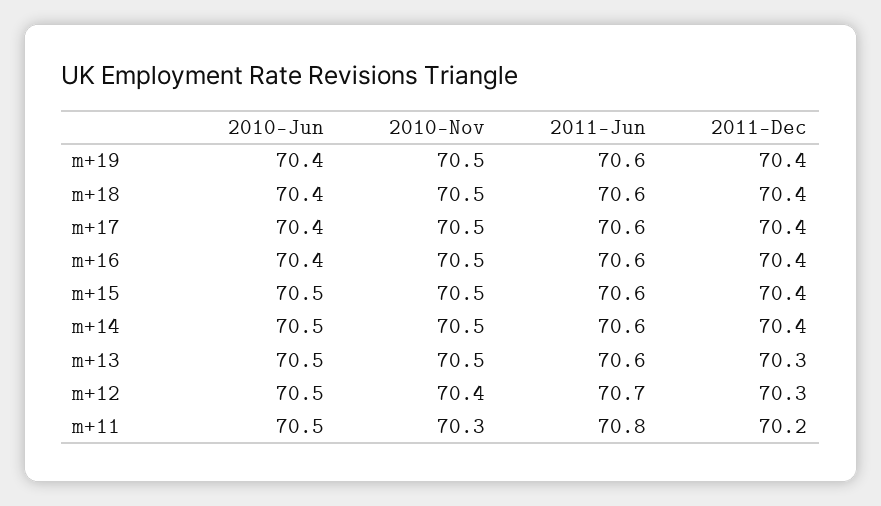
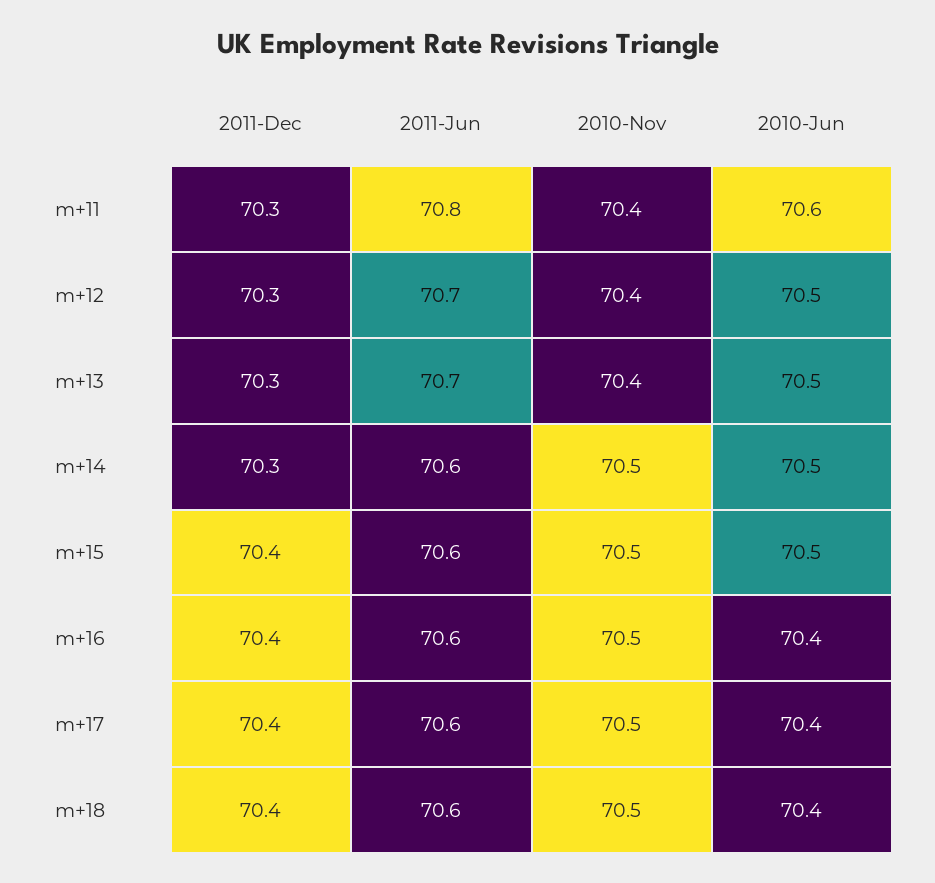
  {
    "2010-Jun": {
-     "m+19": 70.4,
      "m+18": 70.4,
      "m+17": 70.4,
      "m+16": 70.4,
      "m+15": 70.5,
      "m+14": 70.5,
      "m+13": 70.5,
      "m+12": 70.5,
-     "m+11": 70.5
+     "m+11": 70.6
    },
    "2010-Nov": {
-     "m+19": 70.5,
      "m+18": 70.5,
      "m+17": 70.5,
      "m+16": 70.5,
      "m+15": 70.5,
      "m+14": 70.5,
-     "m+13": 70.5,
+     "m+13": 70.4,
      "m+12": 70.4,
-     "m+11": 70.3
+     "m+11": 70.4
    },
    "2011-Jun": {
-     "m+19": 70.6,
      "m+18": 70.6,
      "m+17": 70.6,
      "m+16": 70.6,
      "m+15": 70.6,
      "m+14": 70.6,
-     "m+13": 70.6,
+     "m+13": 70.7,
      "m+12": 70.7,
      "m+11": 70.8
    },
    "2011-Dec": {
-     "m+19": 70.4,
      "m+18": 70.4,
      "m+17": 70.4,
      "m+16": 70.4,
      "m+15": 70.4,
-     "m+14": 70.4,
+     "m+14": 70.3,
      "m+13": 70.3,
      "m+12": 70.3,
-     "m+11": 70.2
+     "m+11": 70.3
    }
  }

